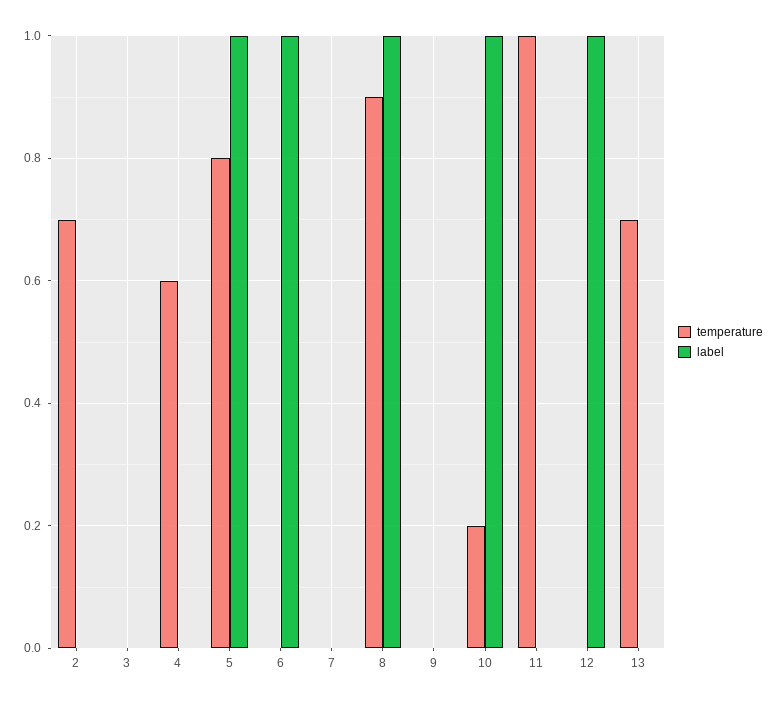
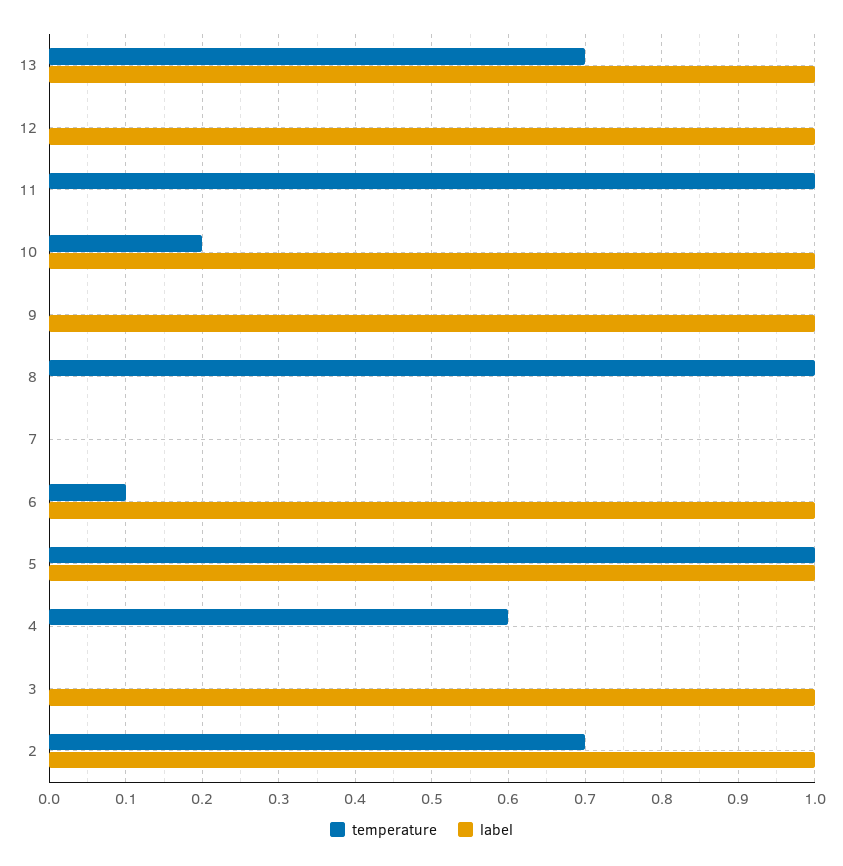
  {
    "temperature": {
      "2": 0.7,
      "3": 0,
      "4": 0.6,
-     "5": 0.8,
+     "5": 1,
-     "6": 0,
+     "6": 0.1,
      "7": 0,
-     "8": 0.9,
+     "8": 1,
      "9": 0,
      "10": 0.2,
      "11": 1,
      "12": 0,
      "13": 0.7
    },
    "label": {
-     "2": 0,
+     "2": 1,
-     "3": 0,
+     "3": 1,
      "4": 0,
      "5": 1,
      "6": 1,
      "7": 0,
-     "8": 1,
+     "8": 0,
-     "9": 0,
+     "9": 1,
      "10": 1,
      "11": 0,
      "12": 1,
-     "13": 0
+     "13": 1
    }
  }

